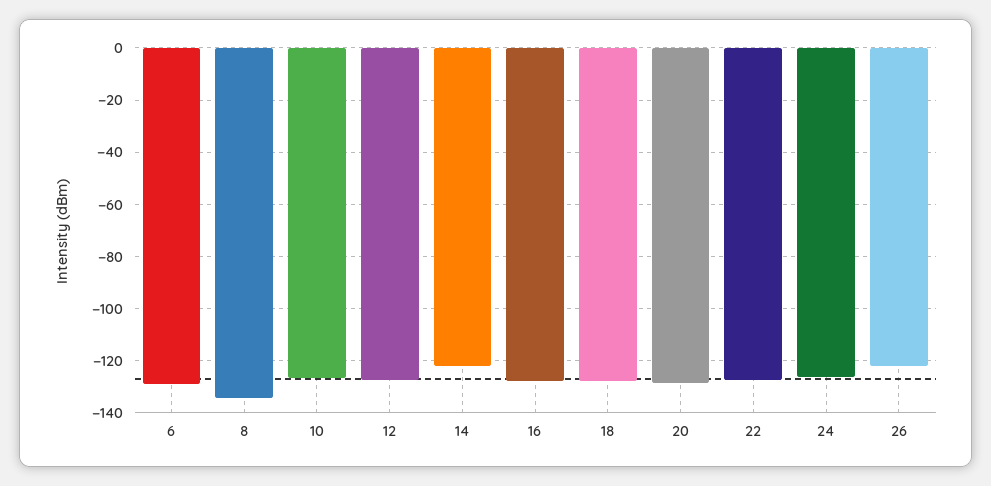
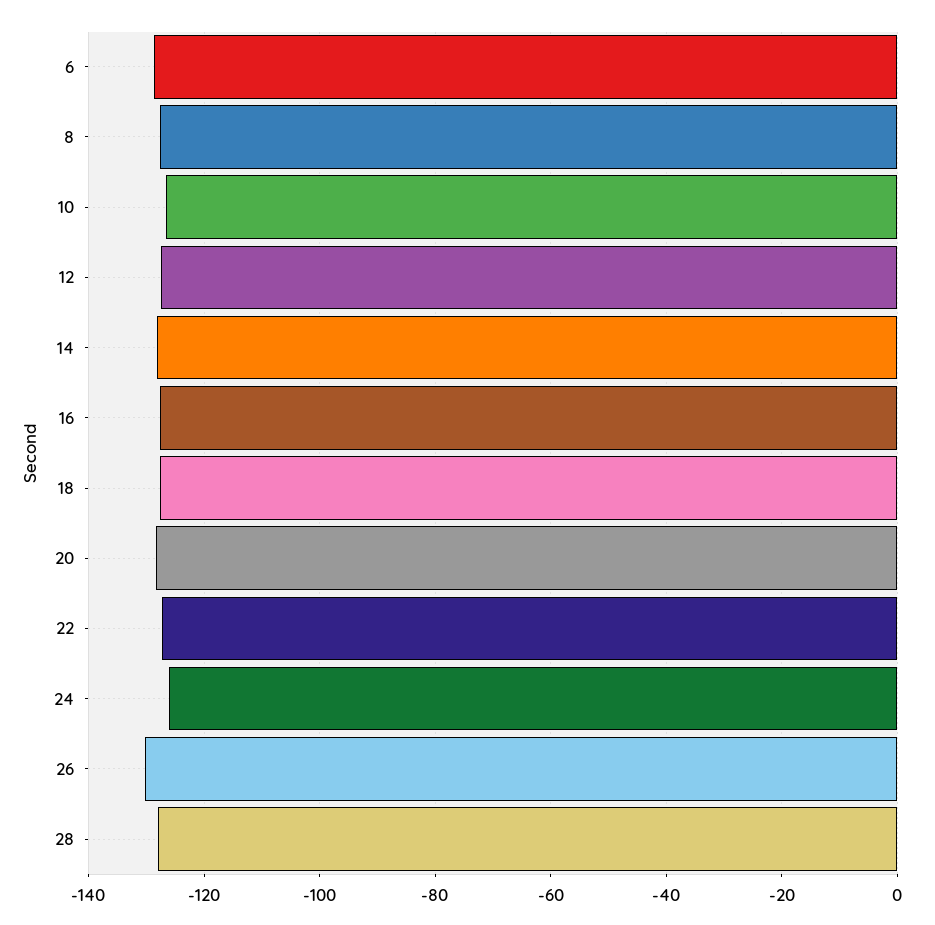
  {
    "6": -128,
-   "8": -135,
+   "8": -128,
    "10": -126,
    "12": -128,
-   "14": -122.5,
+   "14": -128,
    "16": -128,
    "18": -128,
    "20": -128,
    "22": -128,
    "24": -126,
-   "26": -122.5
+   "26": -130,
+   "28": -128
  }

